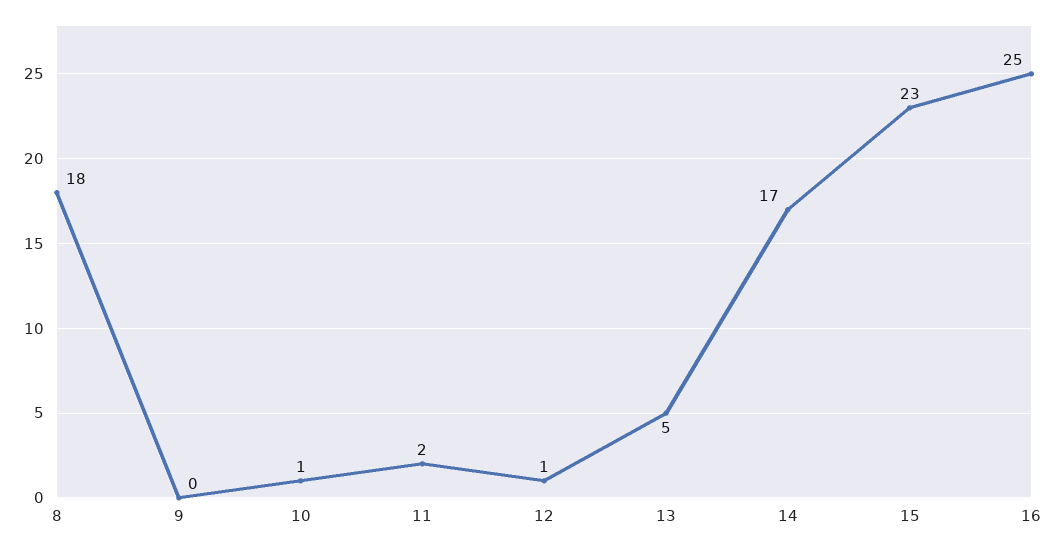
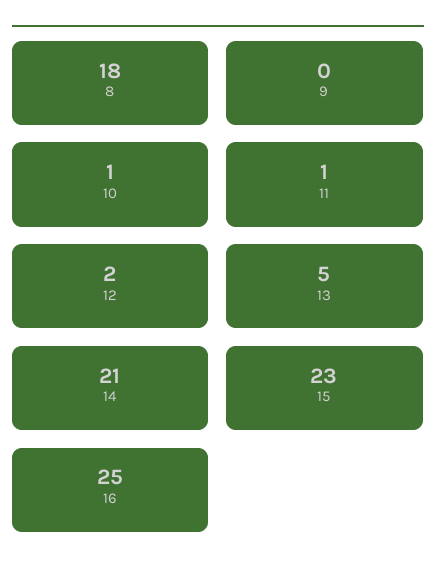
  {
    "8": 18,
    "9": 0,
    "10": 1,
-   "11": 2,
+   "11": 1,
-   "12": 1,
+   "12": 2,
    "13": 5,
-   "14": 17,
+   "14": 21,
    "15": 23,
    "16": 25
  }

